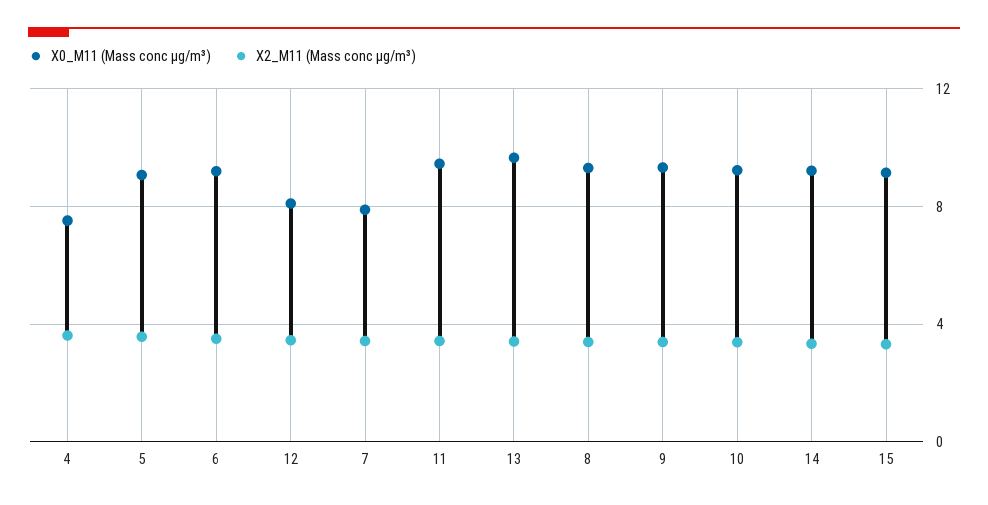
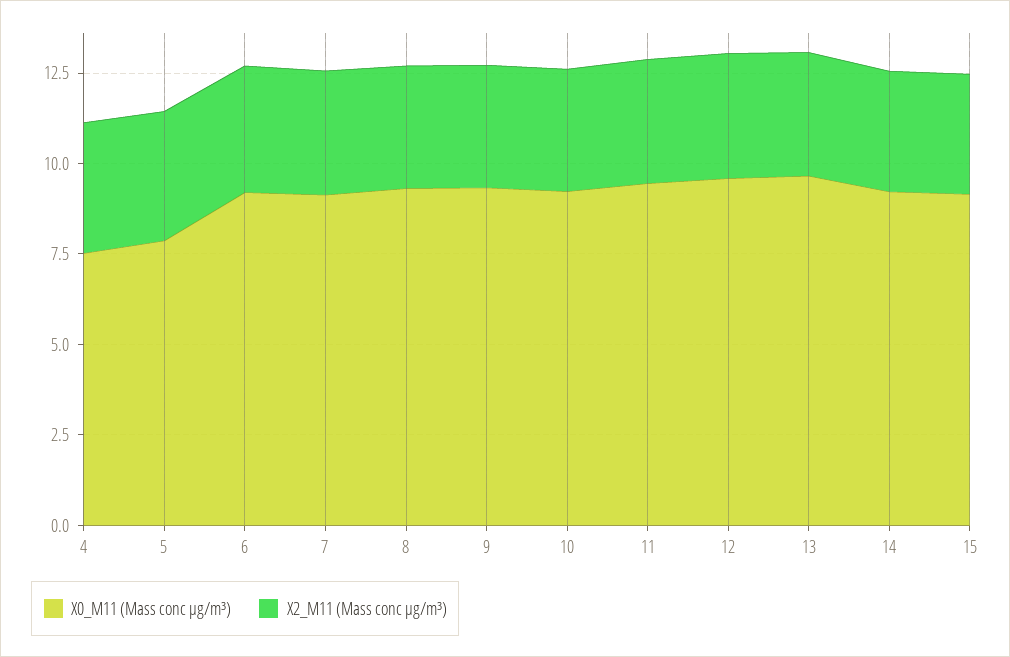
  {
    "X0_M11 (Mass conc μg/m³)": {
      "4": 7.5,
-     "5": 9,
+     "5": 8,
      "6": 9,
-     "12": 8,
+     "12": 9.5,
-     "7": 8,
+     "7": 9,
      "11": 9.5,
      "13": 9.5,
      "8": 9.5,
      "9": 9.5,
      "10": 9,
      "14": 9,
      "15": 9
    },
    "X2_M11 (Mass conc μg/m³)": {
      "4": 3.5,
      "5": 3.5,
      "6": 3.5,
      "12": 3.5,
      "7": 3.5,
      "11": 3.5,
      "13": 3.5,
      "8": 3.5,
      "9": 3.5,
      "10": 3.5,
      "14": 3.5,
      "15": 3.5
    }
  }

